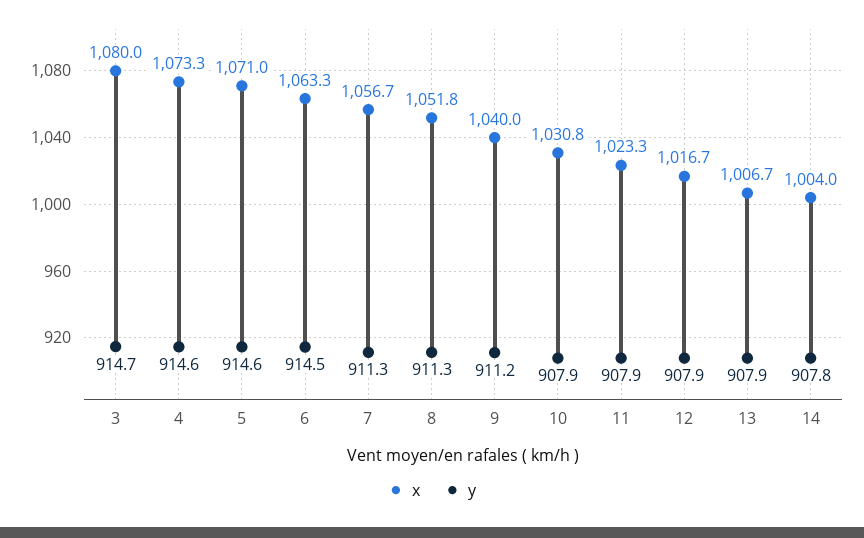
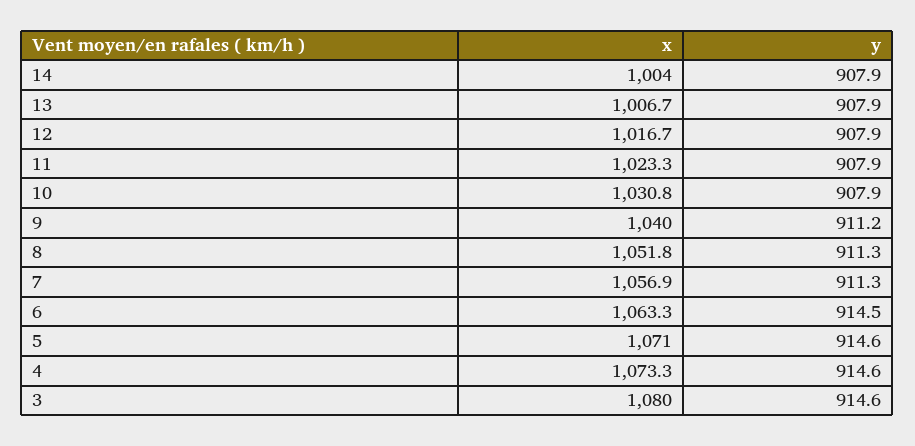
  {
    "x": {
      "3": 1080,
      "4": 1073.3,
      "5": 1071,
      "6": 1063.3,
-     "7": 1056.7,
+     "7": 1056.9,
      "8": 1051.8,
      "9": 1040,
      "10": 1030.8,
      "11": 1023.3,
      "12": 1016.7,
      "13": 1006.7,
      "14": 1004
    },
    "y": {
-     "3": 914.7,
+     "3": 914.6,
      "4": 914.6,
      "5": 914.6,
      "6": 914.5,
      "7": 911.3,
      "8": 911.3,
      "9": 911.2,
      "10": 907.9,
      "11": 907.9,
      "12": 907.9,
      "13": 907.9,
-     "14": 907.8
+     "14": 907.9
    }
  }

